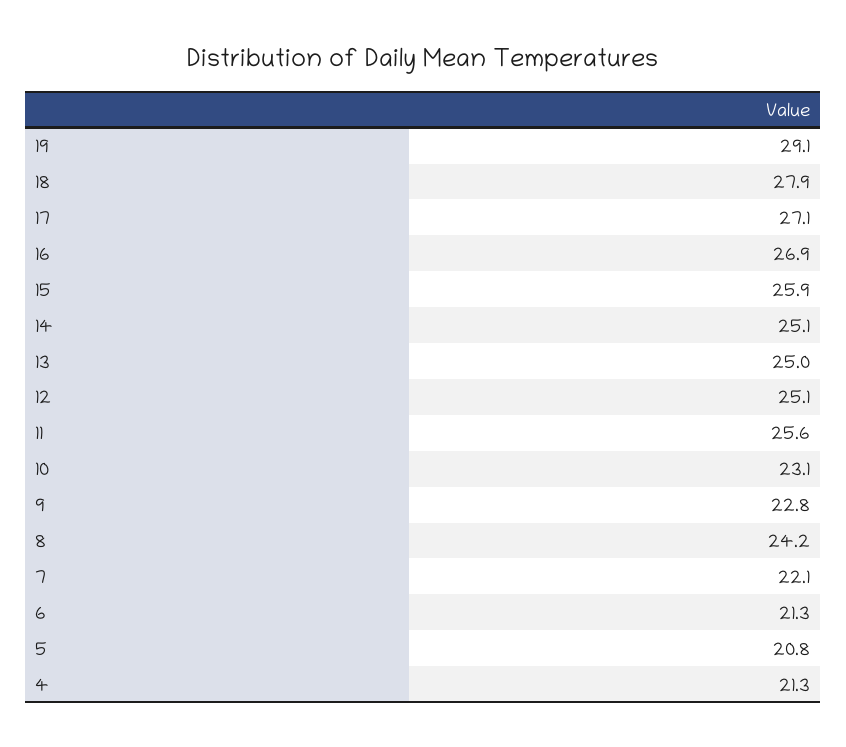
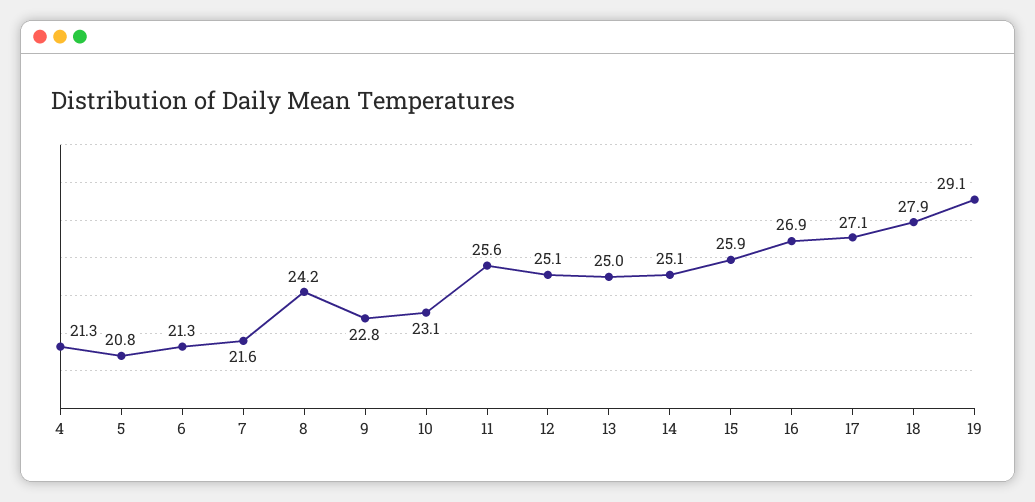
  {
    "19": 29.1,
    "18": 27.9,
    "17": 27.1,
    "16": 26.9,
    "15": 25.9,
    "14": 25.1,
    "13": 25,
    "12": 25.1,
    "11": 25.6,
    "10": 23.1,
    "9": 22.8,
    "8": 24.2,
-   "7": 22.1,
+   "7": 21.6,
    "6": 21.3,
    "5": 20.8,
    "4": 21.3
  }

